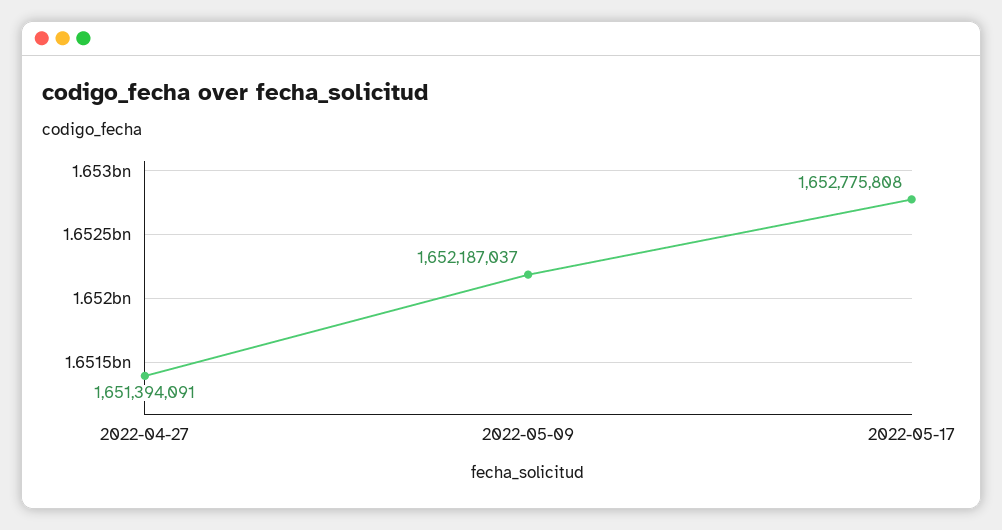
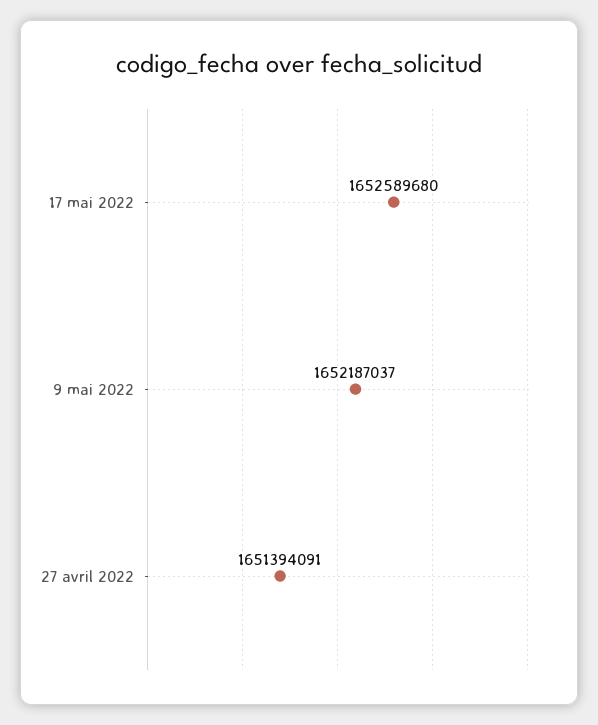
  {
    "2022-04-27": 1651394091,
    "2022-05-09": 1652187037,
-   "2022-05-17": 1652775808
+   "2022-05-17": 1652589680
  }

